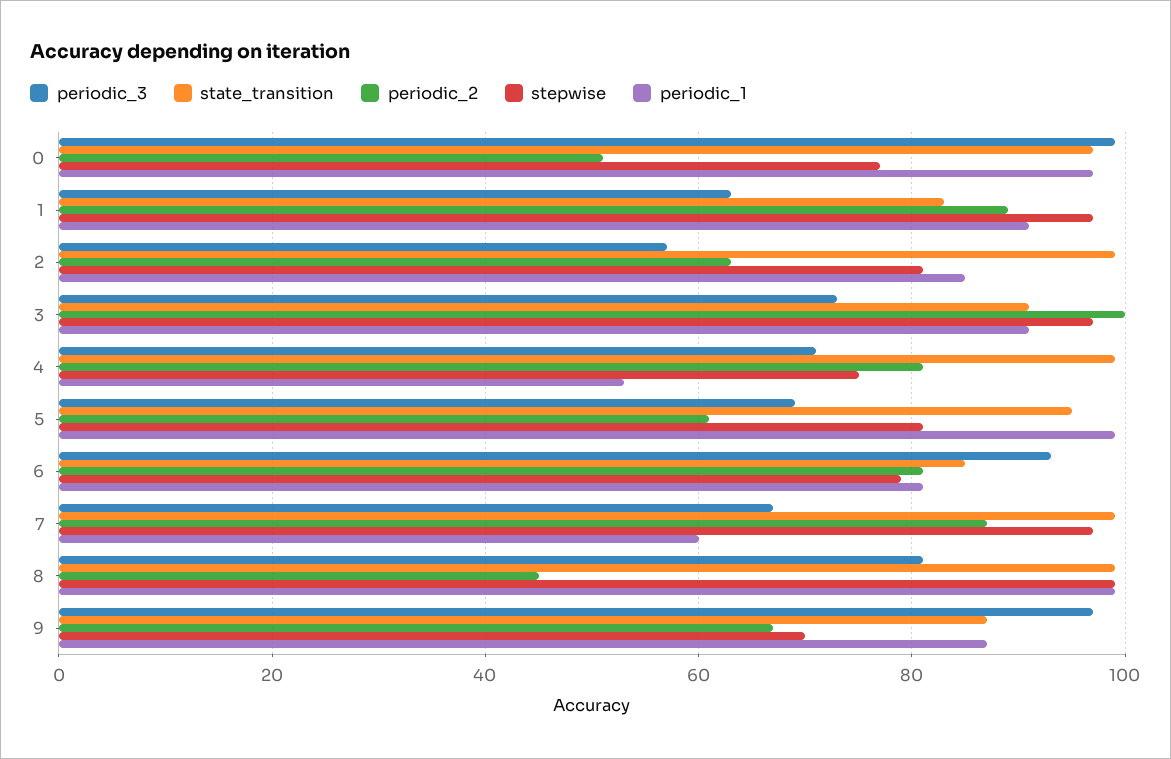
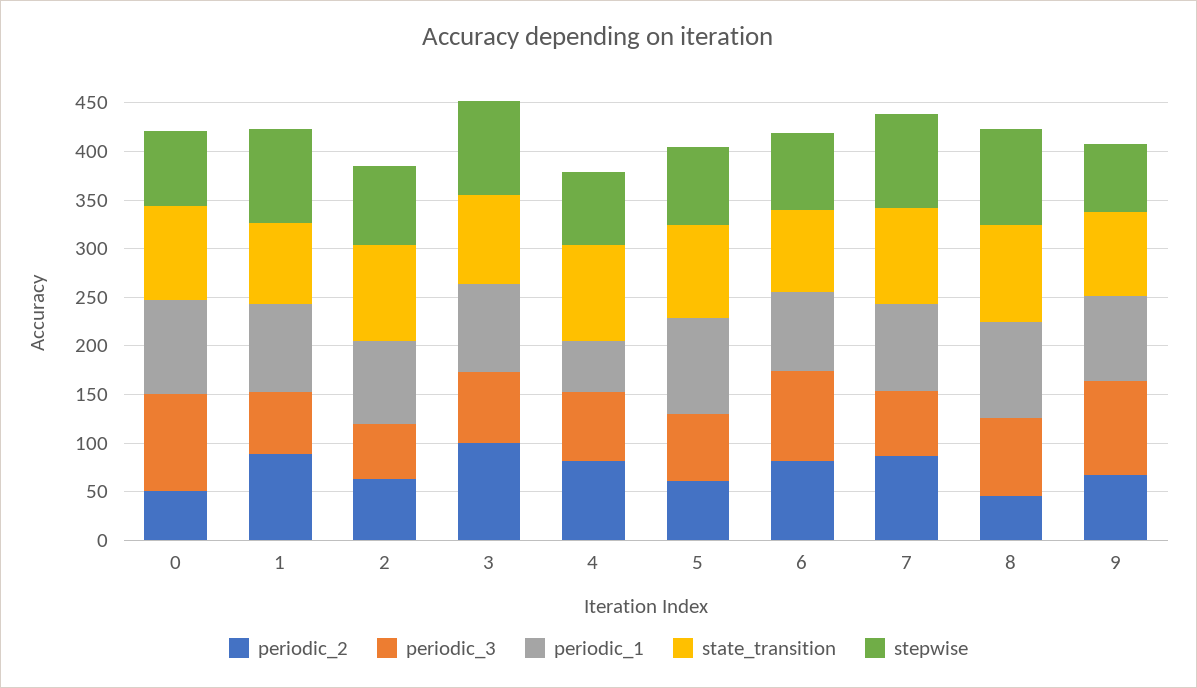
  {
    "periodic_3": {
      "0": 100,
      "1": 65,
      "2": 55,
      "3": 75,
      "4": 70,
      "5": 70,
      "6": 95,
      "7": 65,
      "8": 80,
      "9": 95
    },
    "state_transition": {
      "0": 95,
      "1": 85,
      "2": 100,
      "3": 90,
      "4": 100,
      "5": 95,
      "6": 85,
      "7": 100,
      "8": 100,
      "9": 85
    },
    "periodic_2": {
      "0": 50,
      "1": 90,
      "2": 65,
      "3": 100,
      "4": 80,
      "5": 60,
      "6": 80,
      "7": 85,
      "8": 45,
      "9": 65
    },
    "stepwise": {
      "0": 75,
      "1": 95,
      "2": 80,
      "3": 95,
      "4": 75,
      "5": 80,
      "6": 80,
      "7": 95,
      "8": 100,
      "9": 70
    },
    "periodic_1": {
      "0": 95,
      "1": 90,
      "2": 85,
      "3": 90,
      "4": 55,
      "5": 100,
      "6": 80,
-     "7": 60,
+     "7": 90,
      "8": 100,
      "9": 85
    }
  }

